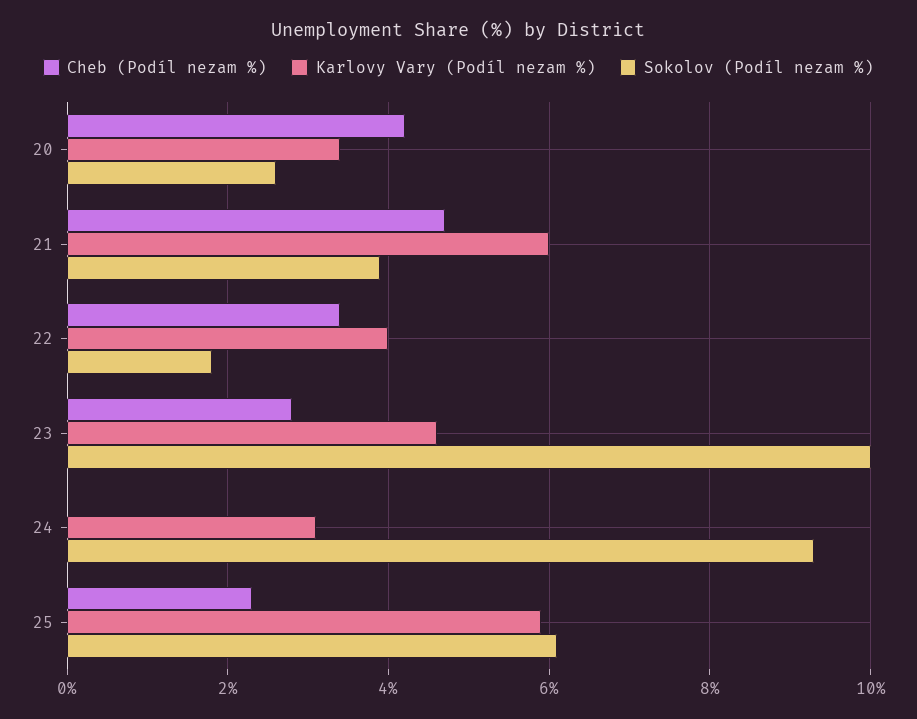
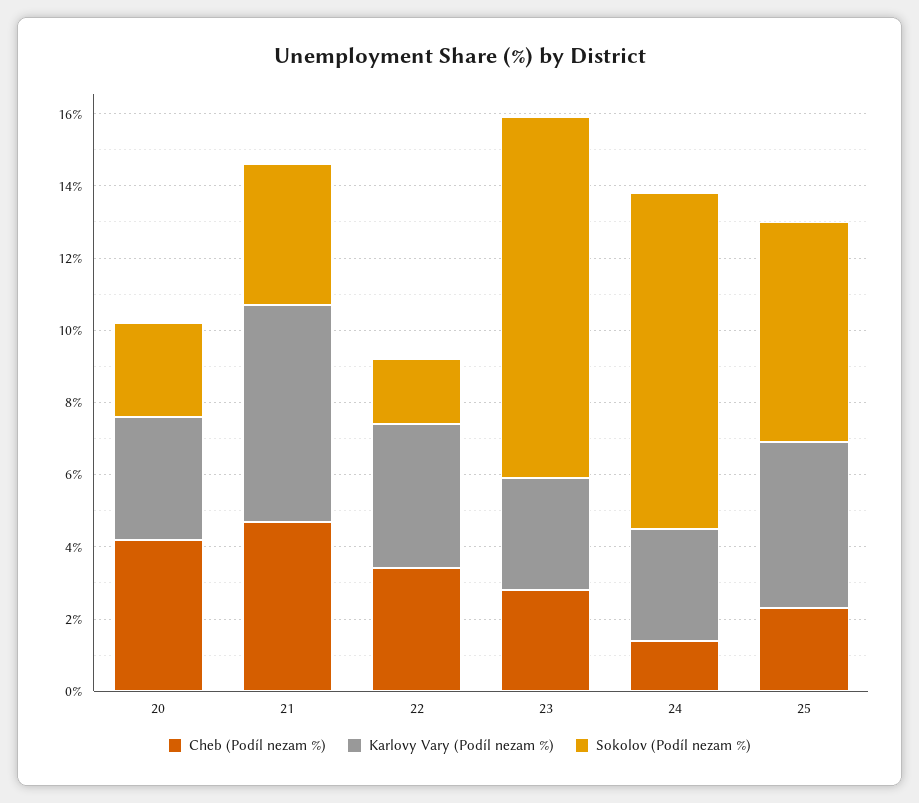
  {
    "Cheb (Podíl nezam %)": {
      "20": 4,
      "21": 4.5,
      "22": 3.5,
      "23": 3,
-     "24": 0,
+     "24": 1.5,
      "25": 2.5
    },
    "Karlovy Vary (Podíl nezam %)": {
      "20": 3.5,
      "21": 6,
      "22": 4,
-     "23": 4.5,
+     "23": 3,
      "24": 3,
-     "25": 6
+     "25": 4.5
    },
    "Sokolov (Podíl nezam %)": {
      "20": 2.5,
      "21": 4,
      "22": 2,
      "23": 10,
      "24": 9.5,
      "25": 6
    }
  }

